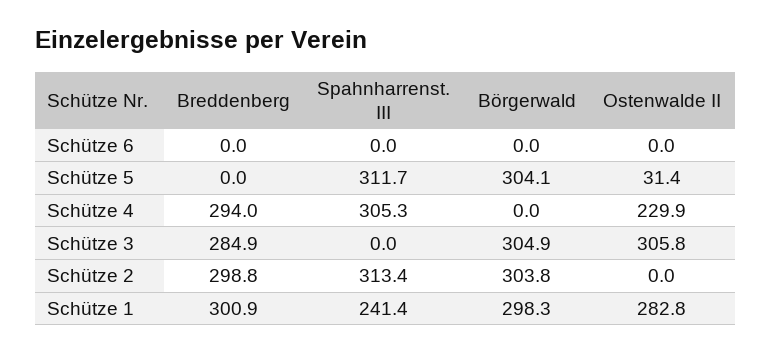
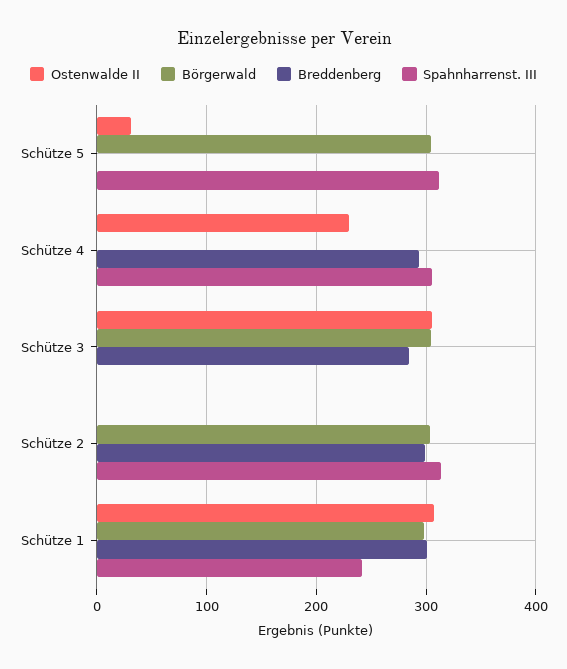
  {
    "Breddenberg": {
-     "Schütze 6": 0,
      "Schütze 5": 0,
      "Schütze 4": 294,
      "Schütze 3": 284.9,
      "Schütze 2": 298.8,
      "Schütze 1": 300.9
    },
    "Spahnharrenst. III": {
-     "Schütze 6": 0,
      "Schütze 5": 311.7,
      "Schütze 4": 305.3,
      "Schütze 3": 0,
      "Schütze 2": 313.4,
      "Schütze 1": 241.4
    },
    "Börgerwald": {
-     "Schütze 6": 0,
      "Schütze 5": 304.1,
      "Schütze 4": 0,
      "Schütze 3": 304.9,
      "Schütze 2": 303.8,
      "Schütze 1": 298.3
    },
    "Ostenwalde II": {
-     "Schütze 6": 0,
      "Schütze 5": 31.4,
      "Schütze 4": 229.9,
      "Schütze 3": 305.8,
      "Schütze 2": 0,
-     "Schütze 1": 282.8
+     "Schütze 1": 310
    }
  }

